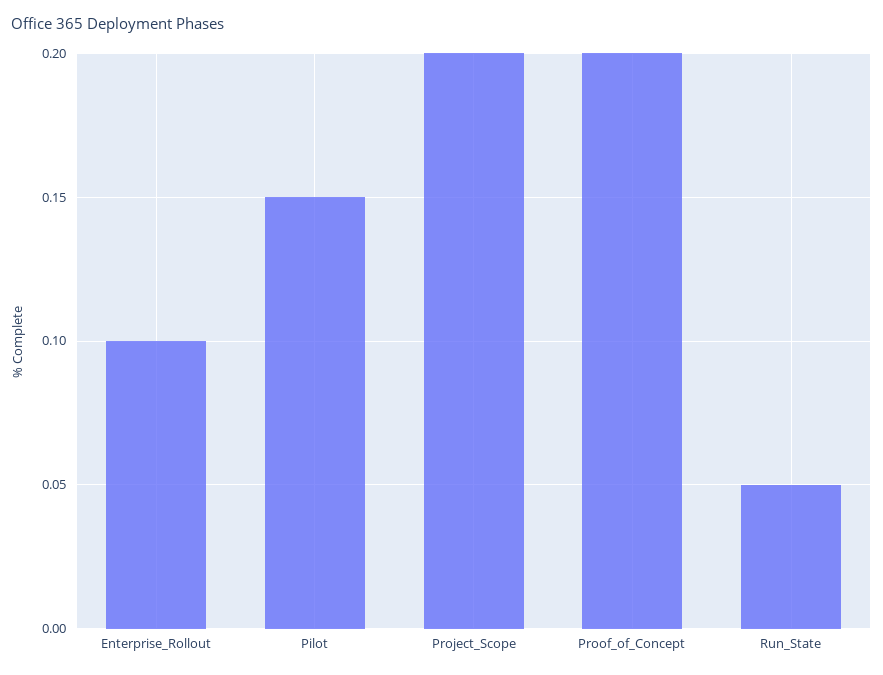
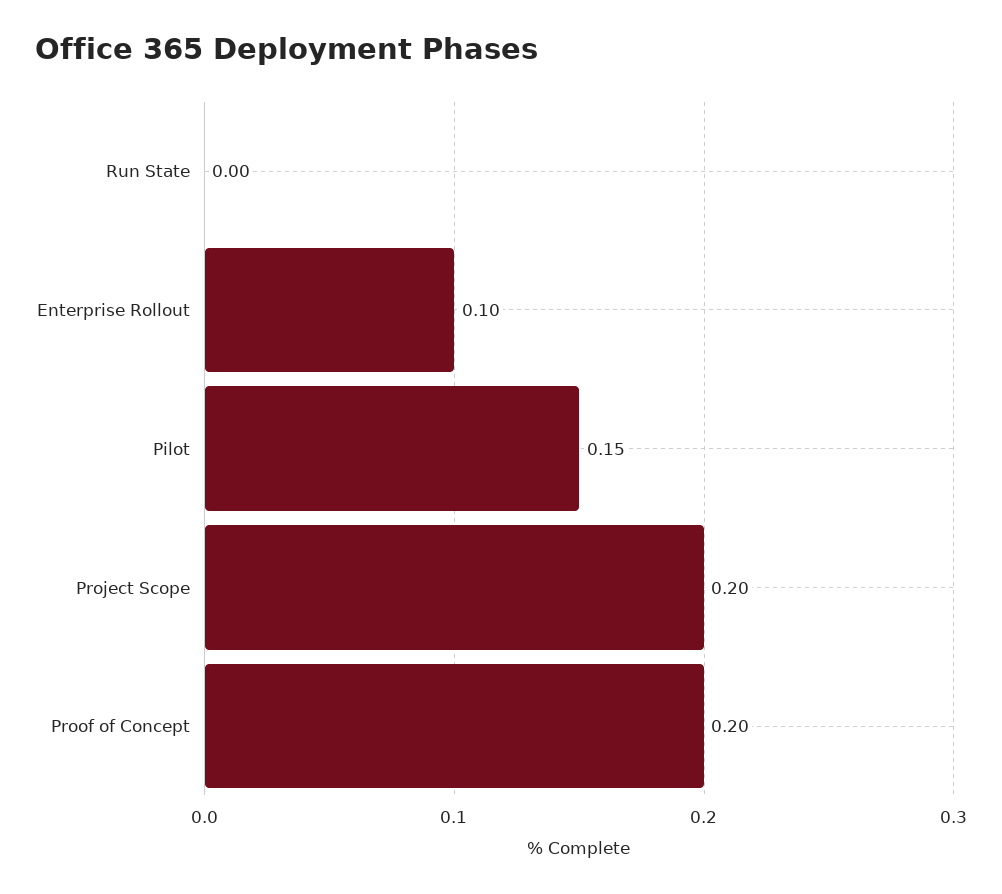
  {
    "Enterprise_Rollout": 0.1,
    "Pilot": 0.15,
    "Project_Scope": 0.2,
    "Proof_of_Concept": 0.2,
-   "Run_State": 0.05
+   "Run_State": 0
  }

